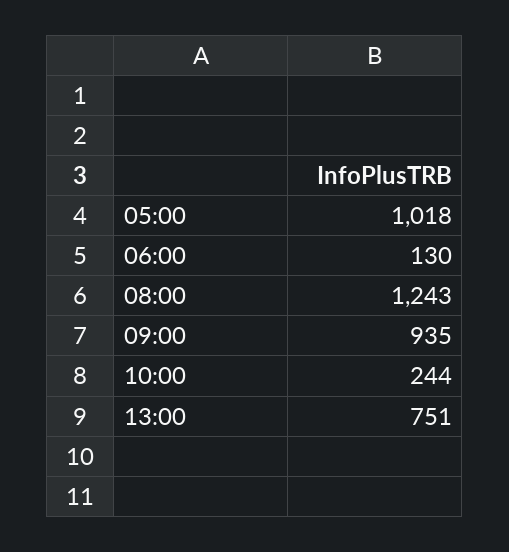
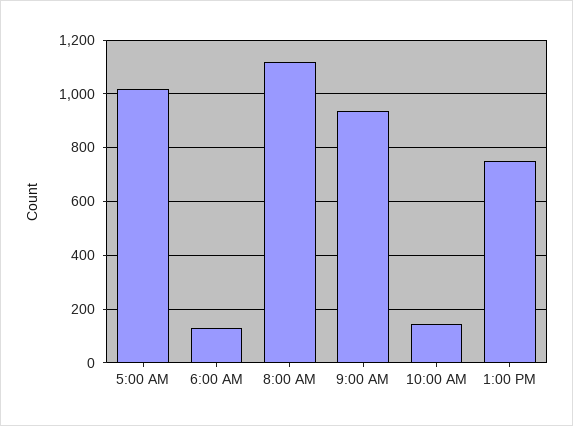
  {
    "05:00": 1018,
    "06:00": 130,
-   "08:00": 1243,
+   "08:00": 1125,
    "09:00": 935,
-   "10:00": 244,
+   "10:00": 150,
    "13:00": 751
  }

